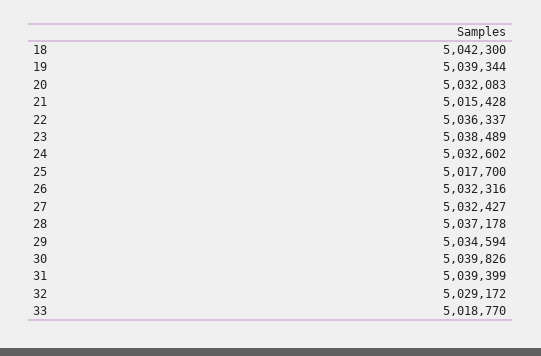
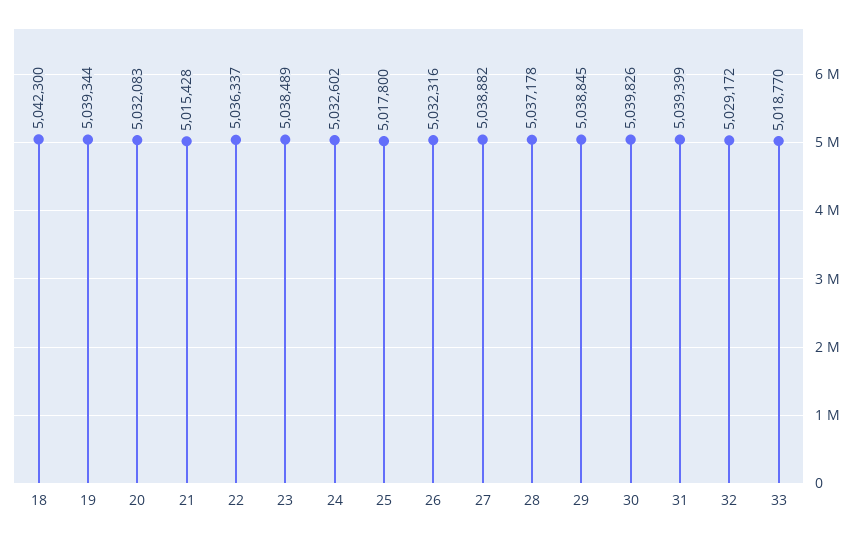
  {
    "18": 5042300,
    "19": 5039344,
    "20": 5032083,
    "21": 5015428,
    "22": 5036337,
    "23": 5038489,
    "24": 5032602,
-   "25": 5017700,
+   "25": 5017800,
    "26": 5032316,
-   "27": 5032427,
+   "27": 5038882,
    "28": 5037178,
-   "29": 5034594,
+   "29": 5038845,
    "30": 5039826,
    "31": 5039399,
    "32": 5029172,
    "33": 5018770
  }

